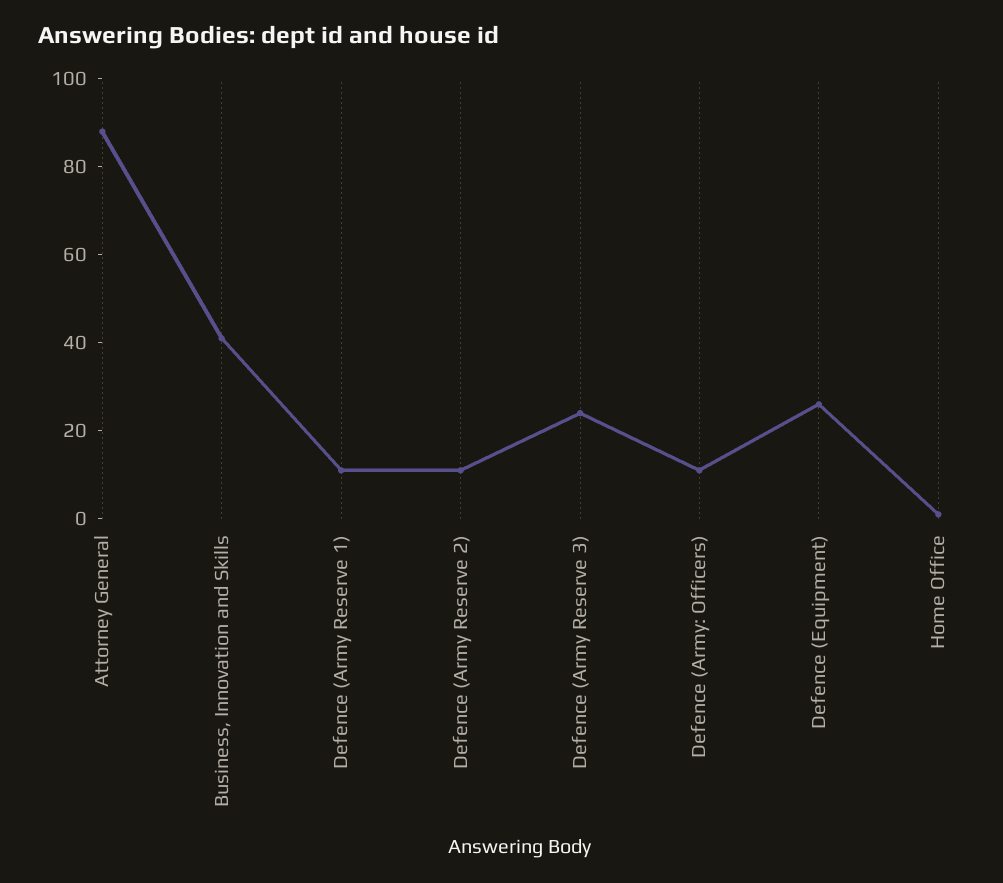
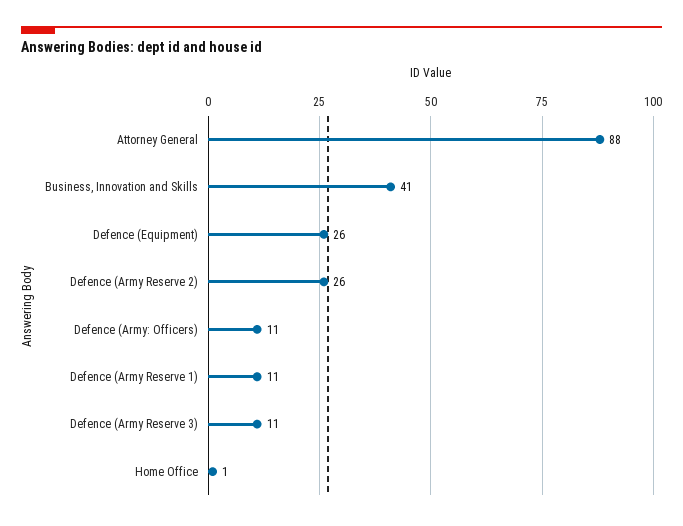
  {
    "Attorney General": 88,
    "Business, Innovation and Skills": 41,
    "Defence (Army Reserve 1)": 11,
-   "Defence (Army Reserve 2)": 10,
+   "Defence (Army Reserve 2)": 26,
-   "Defence (Army Reserve 3)": 25,
+   "Defence (Army Reserve 3)": 11,
    "Defence (Army: Officers)": 11,
    "Defence (Equipment)": 26,
    "Home Office": 1
  }

